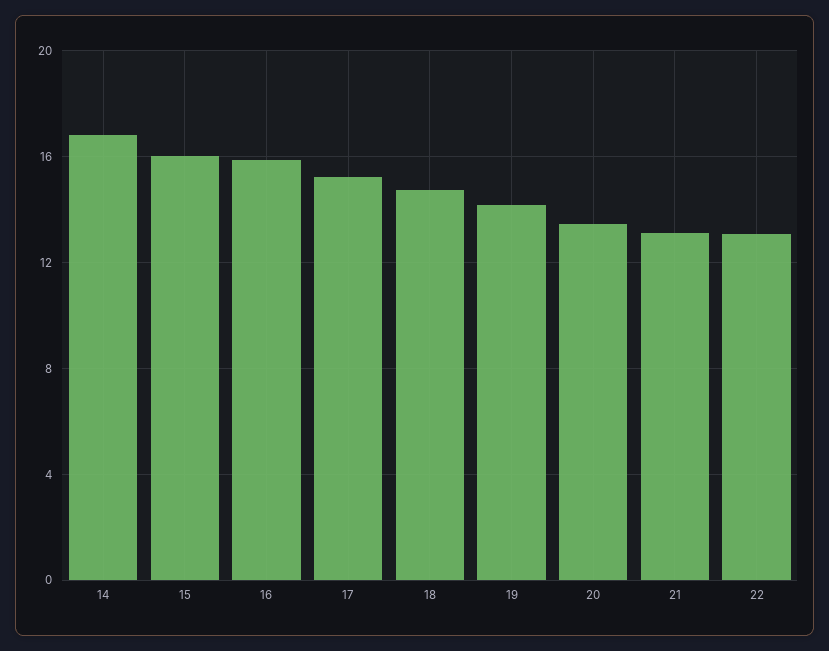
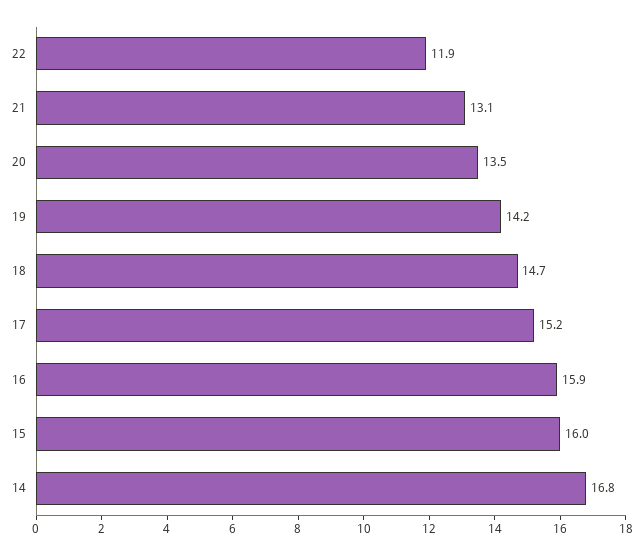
  {
    "14": 16.8,
    "15": 16,
    "16": 15.9,
    "17": 15.2,
    "18": 14.7,
    "19": 14.2,
    "20": 13.5,
    "21": 13.1,
-   "22": 13
+   "22": 11.9
  }

